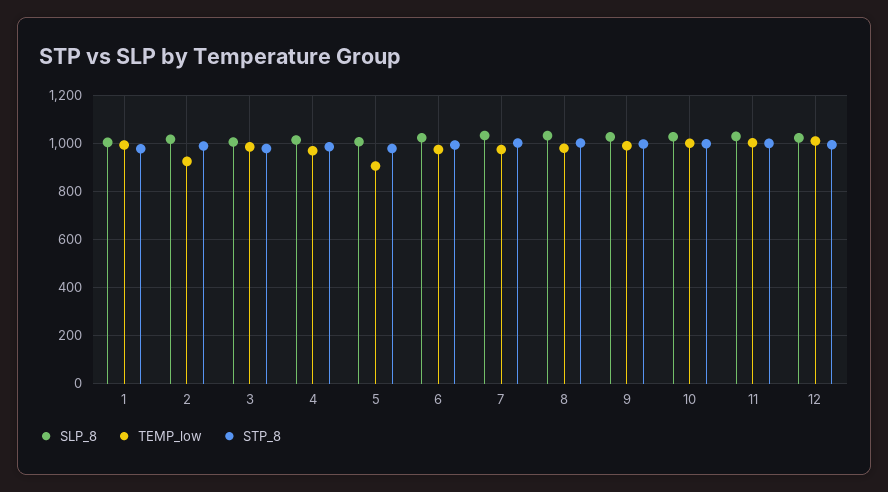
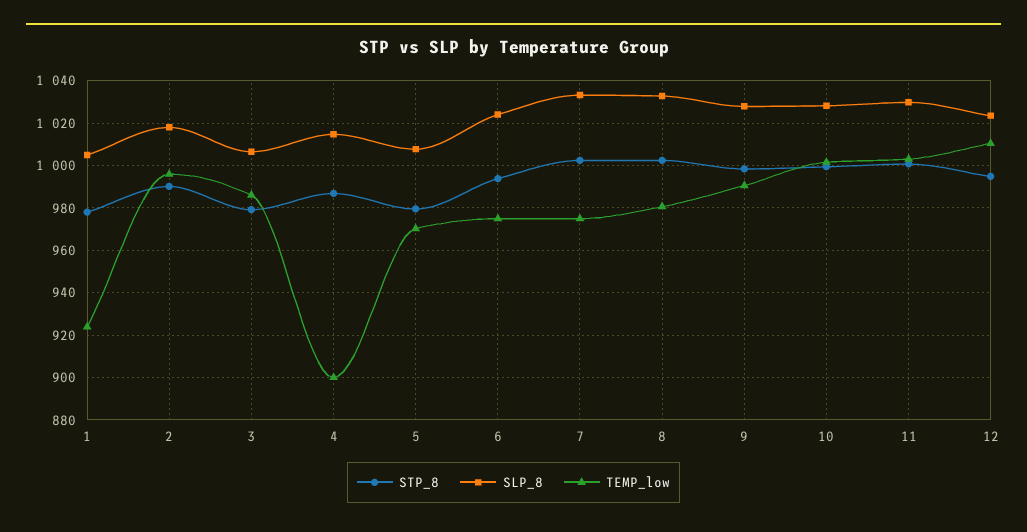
  {
    "SLP_8": {
      "1": 1005,
      "2": 1020,
      "3": 1005,
      "4": 1015,
      "5": 1010,
      "6": 1025,
      "7": 1035,
      "8": 1035,
      "9": 1030,
      "10": 1030,
      "11": 1030,
      "12": 1025
    },
    "TEMP_low": {
-     "1": 1000,
+     "1": 925,
-     "2": 925,
+     "2": 995,
      "3": 985,
-     "4": 975,
+     "4": 900,
-     "5": 900,
+     "5": 970,
      "6": 975,
      "7": 975,
      "8": 980,
      "9": 990,
      "10": 1000,
      "11": 1005,
      "12": 1010
    },
    "STP_8": {
      "1": 980,
      "2": 990,
      "3": 980,
      "4": 985,
      "5": 980,
      "6": 995,
      "7": 1000,
      "8": 1000,
      "9": 1000,
      "10": 1000,
      "11": 1000,
      "12": 995
    }
  }

